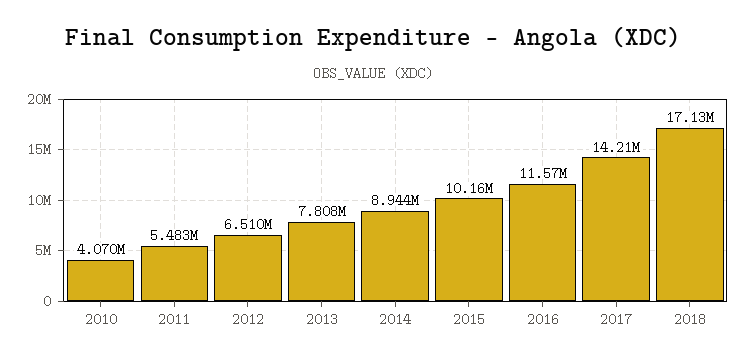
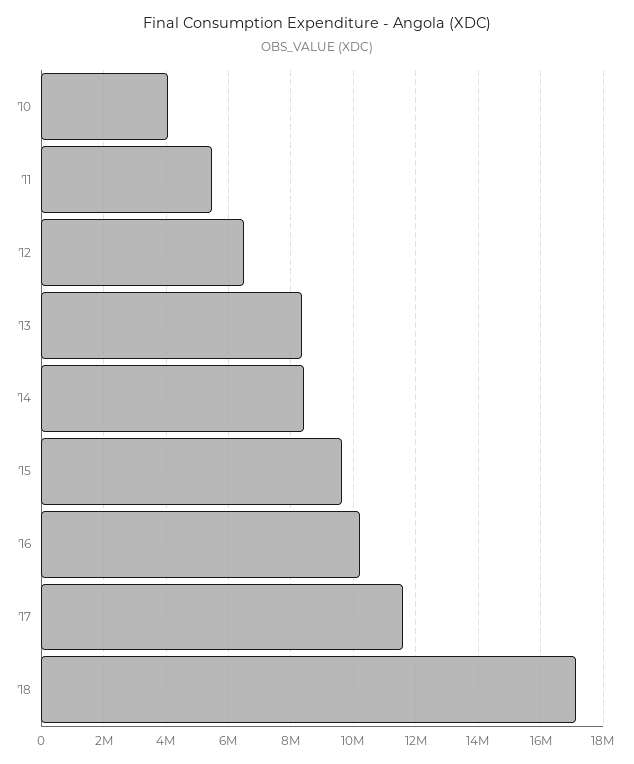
  {
    "2010": 4070000,
    "2011": 5483000,
    "2012": 6510000,
-   "2013": 7808000,
+   "2013": 8400000,
-   "2014": 8944000,
+   "2014": 8400000,
-   "2015": 10160000,
+   "2015": 9600000,
-   "2016": 11570000,
+   "2016": 10200000,
-   "2017": 14210000,
+   "2017": 11600000,
    "2018": 17130000
  }

